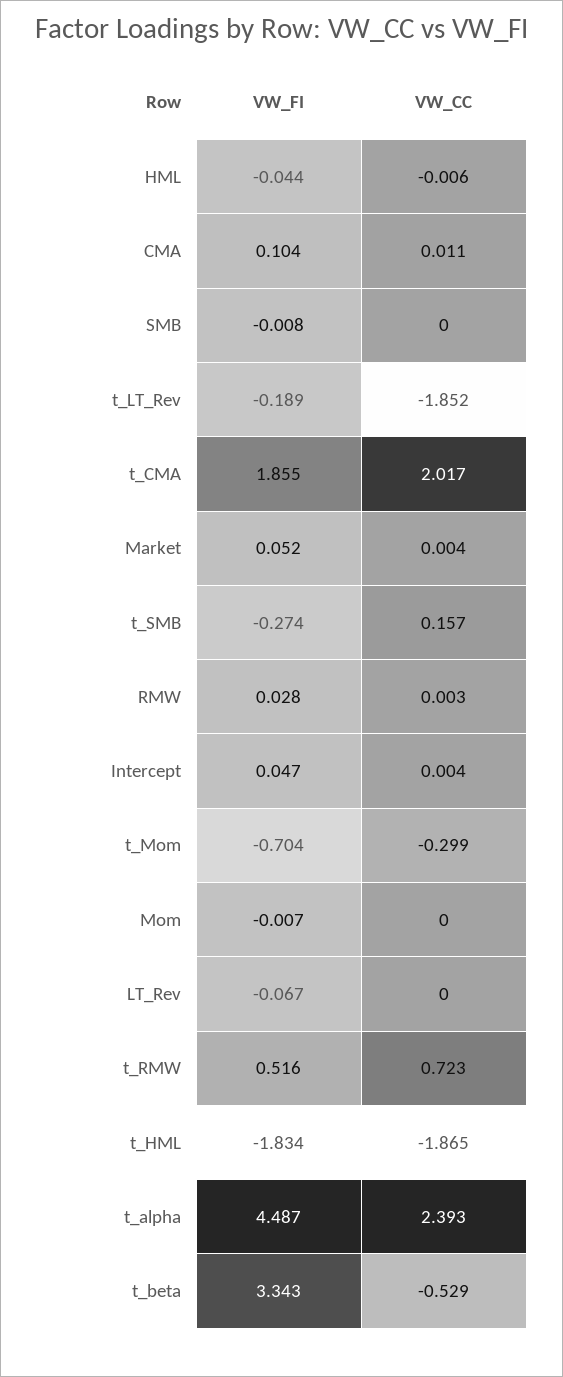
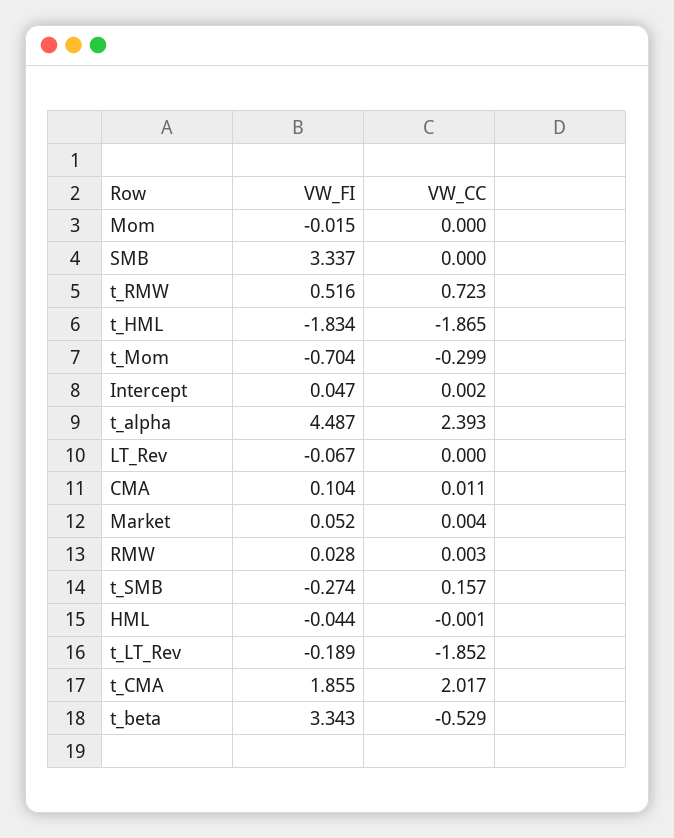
  {
    "VW_FI": {
      "HML": -0.044,
      "CMA": 0.104,
-     "SMB": -0.008,
+     "SMB": 3.337,
      "t_LT_Rev": -0.189,
      "t_CMA": 1.855,
      "Market": 0.052,
      "t_SMB": -0.274,
      "RMW": 0.028,
      "Intercept": 0.047,
      "t_Mom": -0.704,
-     "Mom": -0.007,
+     "Mom": -0.015,
      "LT_Rev": -0.067,
      "t_RMW": 0.516,
      "t_HML": -1.834,
      "t_alpha": 4.487,
      "t_beta": 3.343
    },
    "VW_CC": {
-     "HML": -0.006,
+     "HML": -0.001,
      "CMA": 0.011,
      "SMB": 0,
      "t_LT_Rev": -1.852,
      "t_CMA": 2.017,
      "Market": 0.004,
      "t_SMB": 0.157,
      "RMW": 0.003,
-     "Intercept": 0.004,
+     "Intercept": 0.002,
      "t_Mom": -0.299,
      "Mom": 0,
      "LT_Rev": 0,
      "t_RMW": 0.723,
      "t_HML": -1.865,
      "t_alpha": 2.393,
      "t_beta": -0.529
    }
  }

